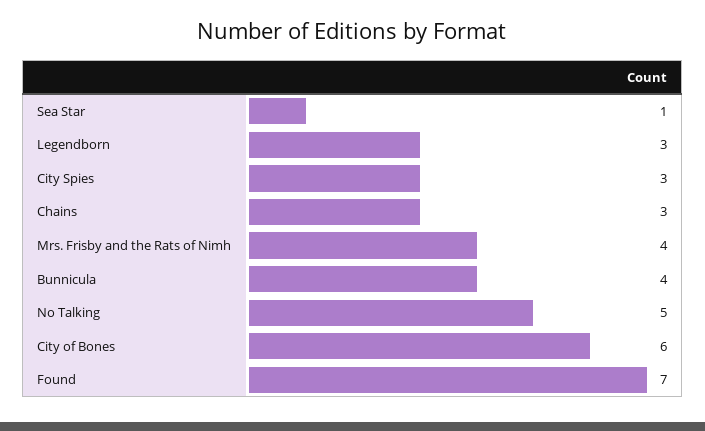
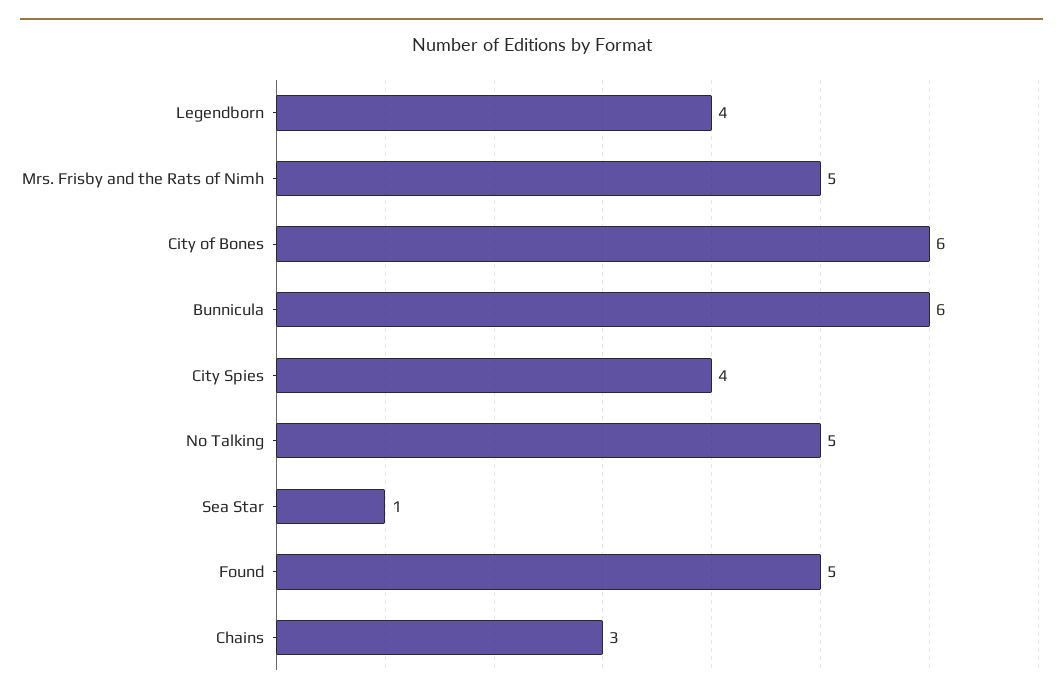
  {
    "Sea Star": 1,
-   "Legendborn": 3,
+   "Legendborn": 4,
-   "City Spies": 3,
+   "City Spies": 4,
    "Chains": 3,
-   "Mrs. Frisby and the Rats of Nimh": 4,
+   "Mrs. Frisby and the Rats of Nimh": 5,
-   "Bunnicula": 4,
+   "Bunnicula": 6,
    "No Talking": 5,
    "City of Bones": 6,
-   "Found": 7
+   "Found": 5
  }

